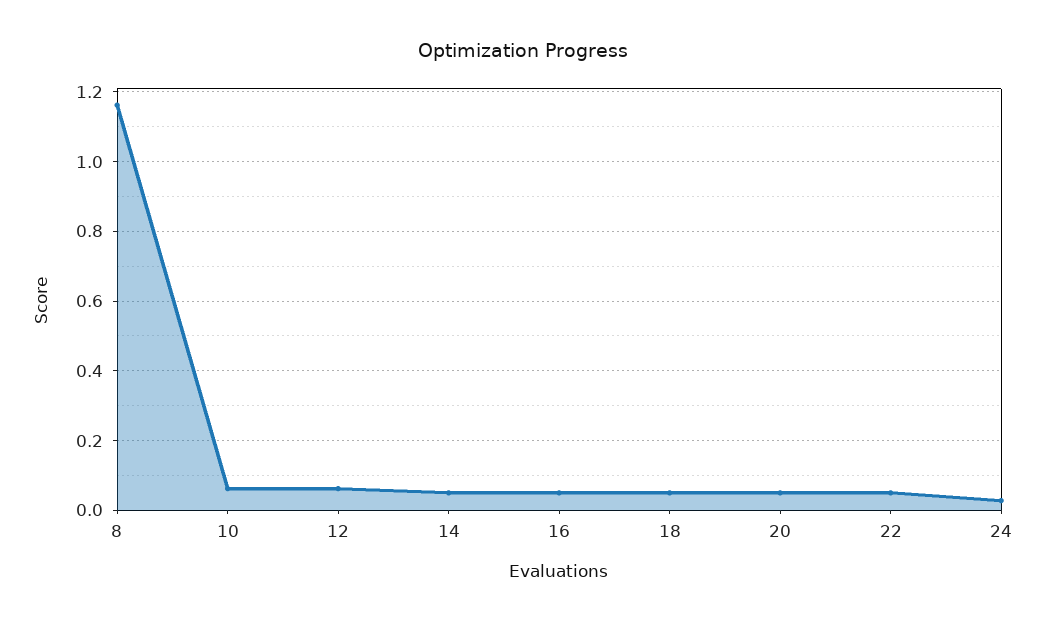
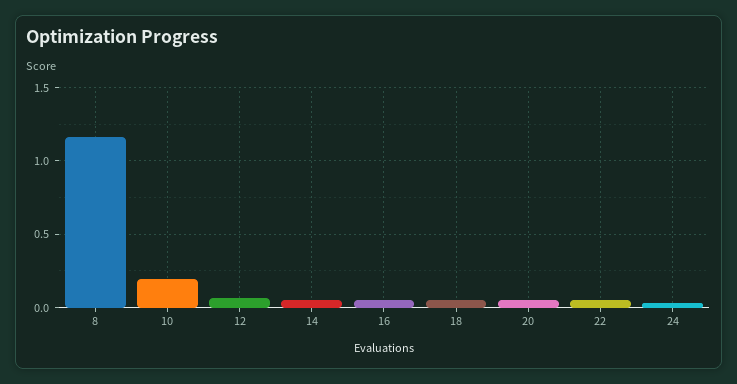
  {
    "8": 1.16,
-   "10": 0.06,
+   "10": 0.2,
    "12": 0.06,
    "14": 0.06,
    "16": 0.06,
    "18": 0.06,
    "20": 0.06,
    "22": 0.06,
    "24": 0.02
  }

